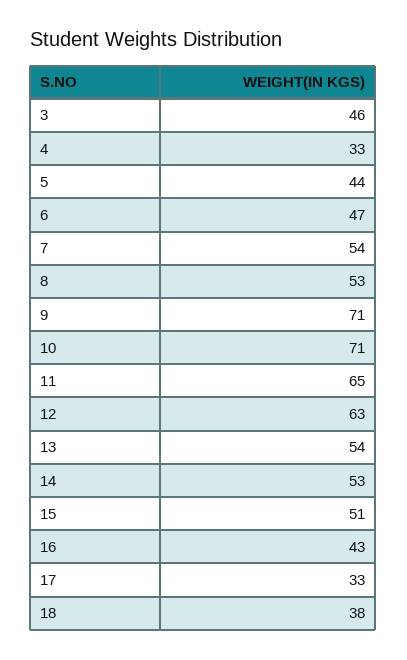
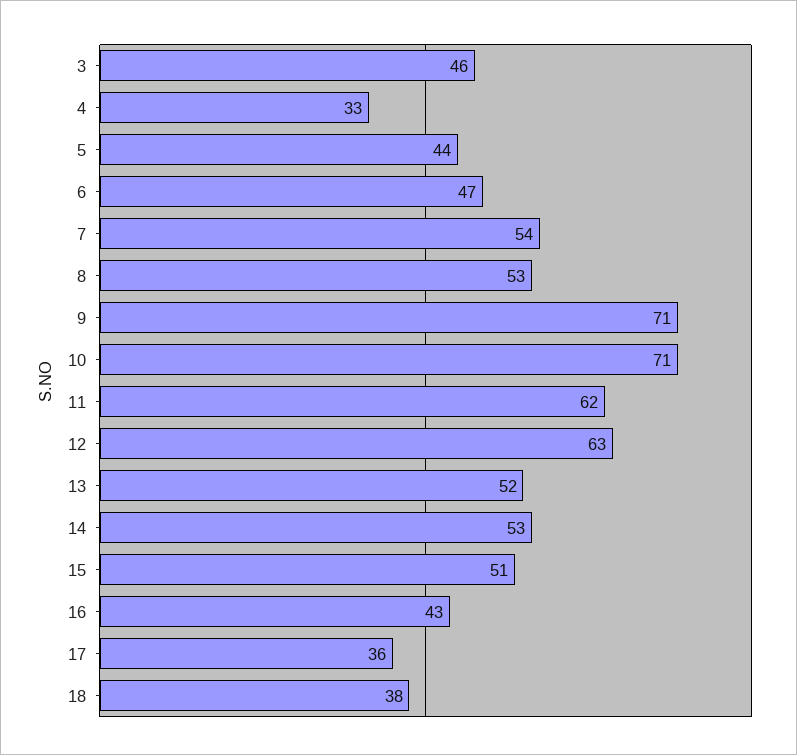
  {
    "3": 46,
    "4": 33,
    "5": 44,
    "6": 47,
    "7": 54,
    "8": 53,
    "9": 71,
    "10": 71,
-   "11": 65,
+   "11": 62,
    "12": 63,
-   "13": 54,
+   "13": 52,
    "14": 53,
    "15": 51,
    "16": 43,
-   "17": 33,
+   "17": 36,
    "18": 38
  }

